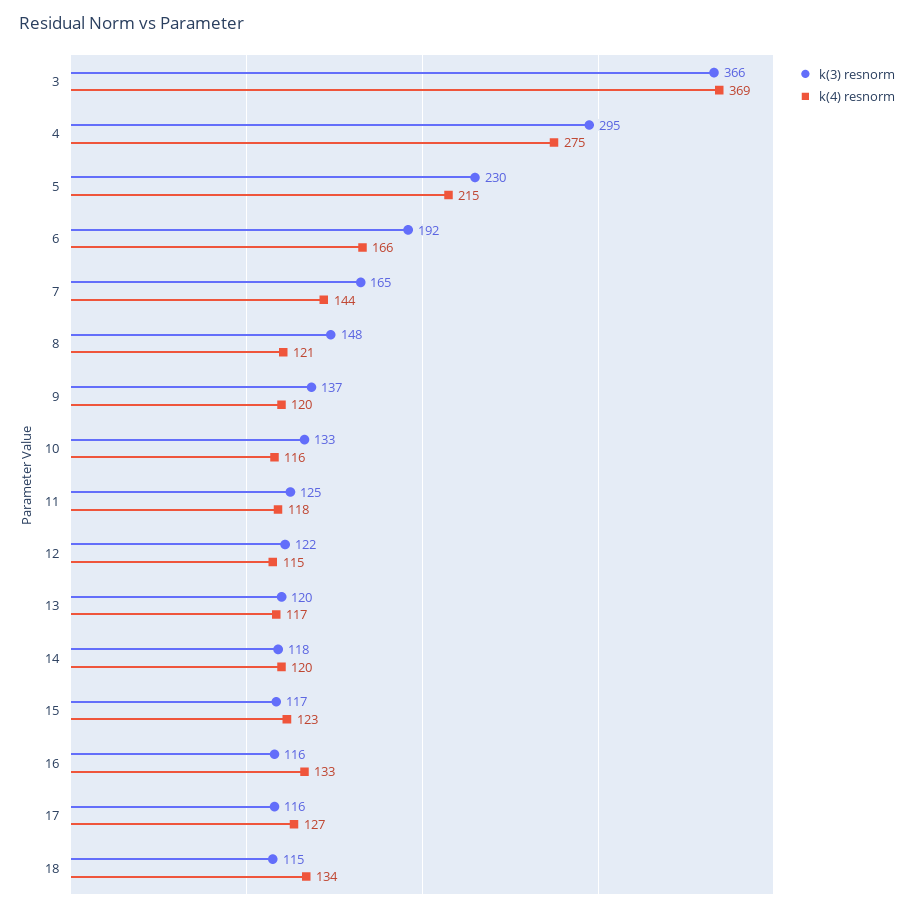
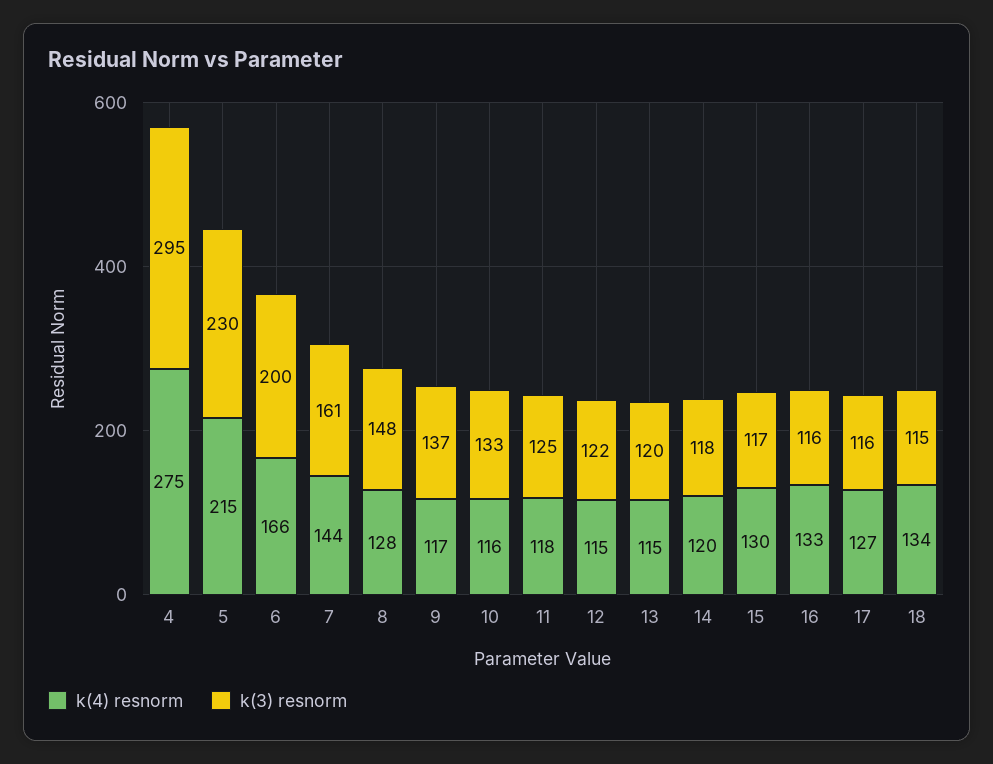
  {
    "k(3) resnorm": {
-     "3": 366,
      "4": 295,
      "5": 230,
-     "6": 192,
+     "6": 200,
-     "7": 165,
+     "7": 161,
      "8": 148,
      "9": 137,
      "10": 133,
      "11": 125,
      "12": 122,
      "13": 120,
      "14": 118,
      "15": 117,
      "16": 116,
      "17": 116,
      "18": 115
    },
    "k(4) resnorm": {
-     "3": 369,
      "4": 275,
      "5": 215,
      "6": 166,
      "7": 144,
-     "8": 121,
+     "8": 128,
-     "9": 120,
+     "9": 117,
      "10": 116,
      "11": 118,
      "12": 115,
-     "13": 117,
+     "13": 115,
      "14": 120,
-     "15": 123,
+     "15": 130,
      "16": 133,
      "17": 127,
      "18": 134
    }
  }

